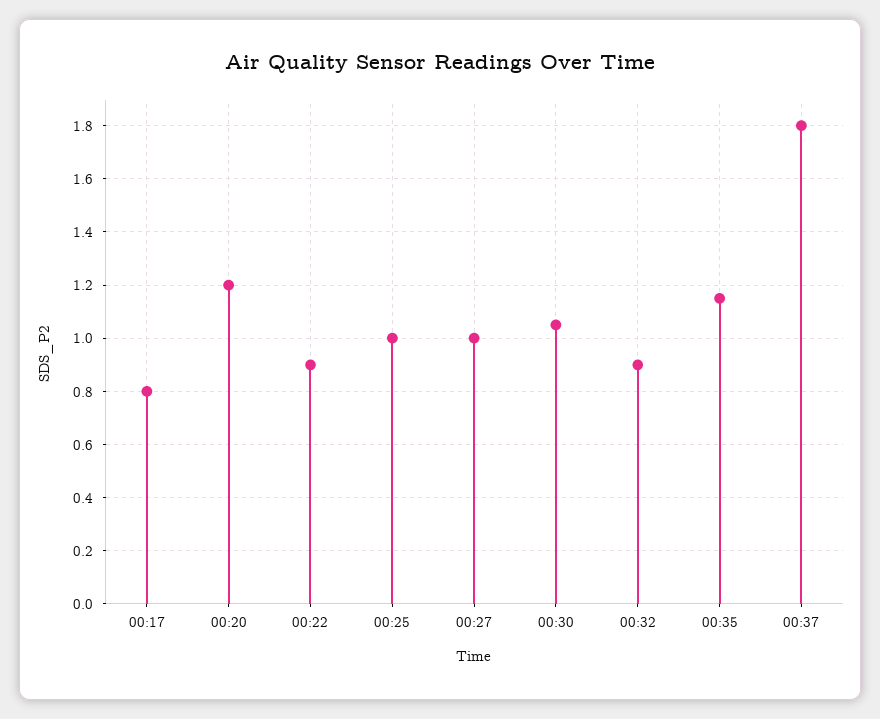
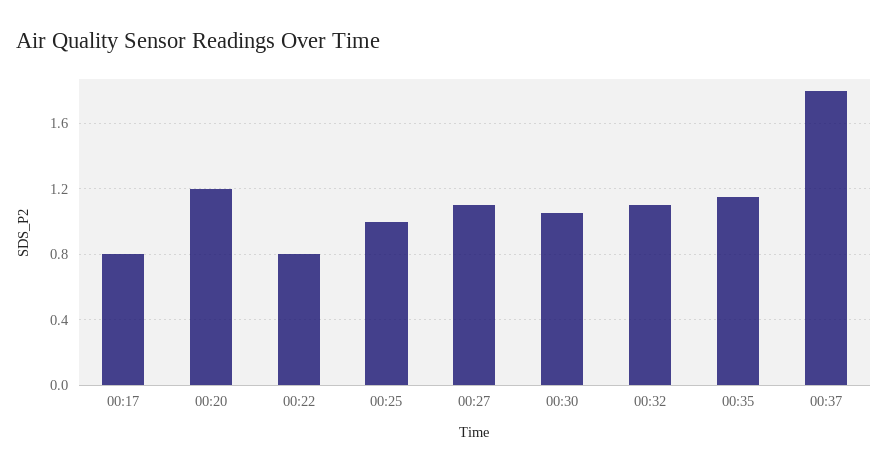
  {
    "00:17": 0.8,
    "00:20": 1.2,
-   "00:22": 0.9,
+   "00:22": 0.8,
    "00:25": 1,
-   "00:27": 1,
+   "00:27": 1.1,
    "00:30": 1.05,
-   "00:32": 0.9,
+   "00:32": 1.1,
    "00:35": 1.15,
    "00:37": 1.8
  }

